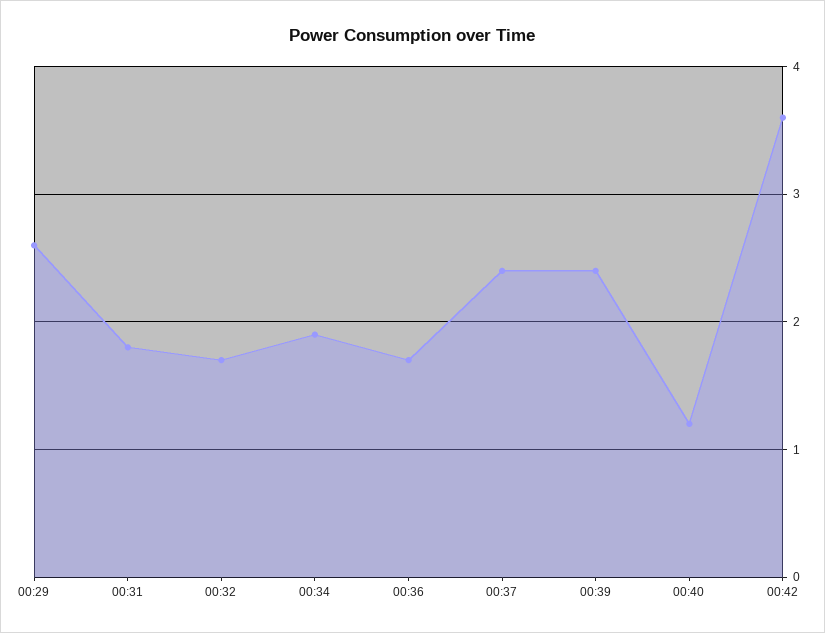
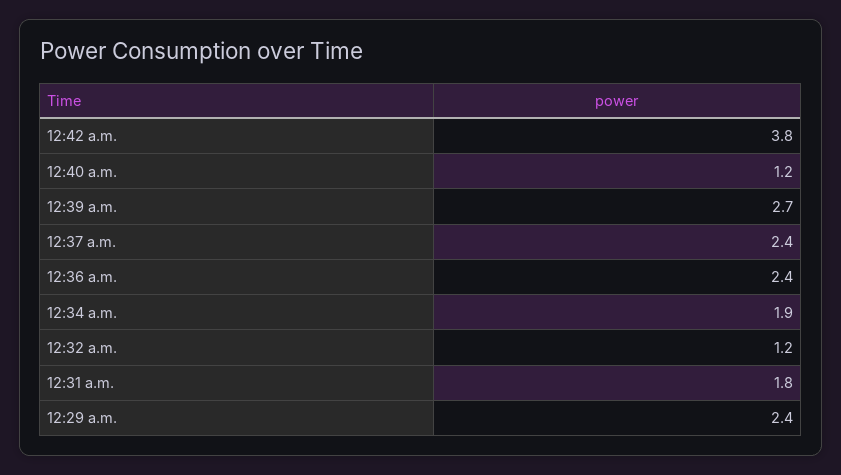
  {
-   "00:29": 2.6,
+   "00:29": 2.4,
    "00:31": 1.8,
-   "00:32": 1.7,
+   "00:32": 1.2,
    "00:34": 1.9,
-   "00:36": 1.7,
+   "00:36": 2.4,
    "00:37": 2.4,
-   "00:39": 2.4,
+   "00:39": 2.7,
    "00:40": 1.2,
-   "00:42": 3.6
+   "00:42": 3.8
  }

